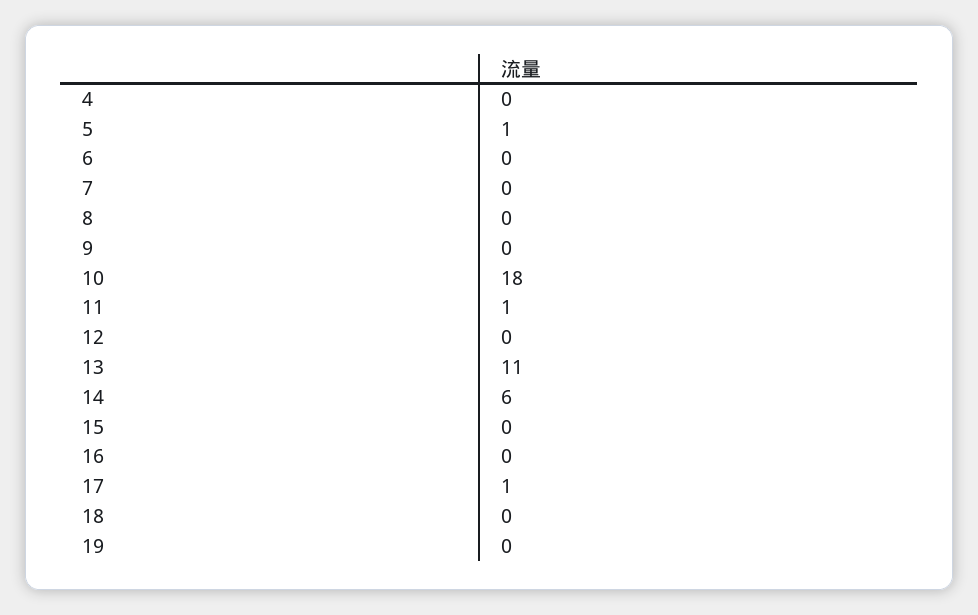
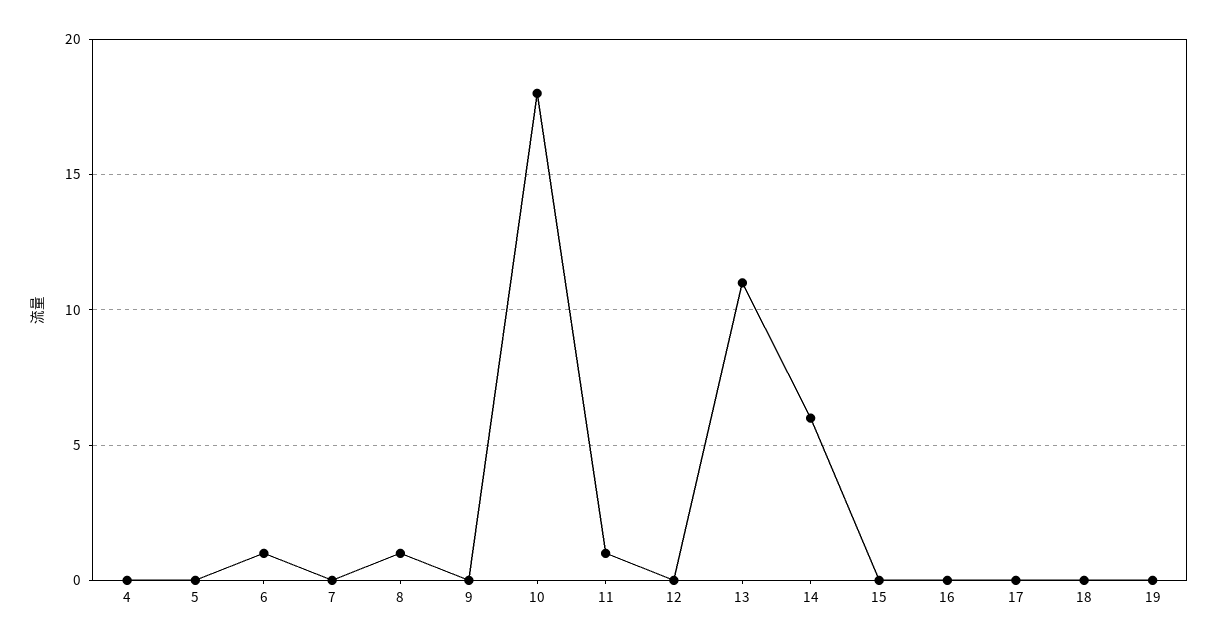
  {
    "4": 0,
-   "5": 1,
+   "5": 0,
-   "6": 0,
+   "6": 1,
    "7": 0,
-   "8": 0,
+   "8": 1,
    "9": 0,
    "10": 18,
    "11": 1,
    "12": 0,
    "13": 11,
    "14": 6,
    "15": 0,
    "16": 0,
-   "17": 1,
+   "17": 0,
    "18": 0,
    "19": 0
  }

